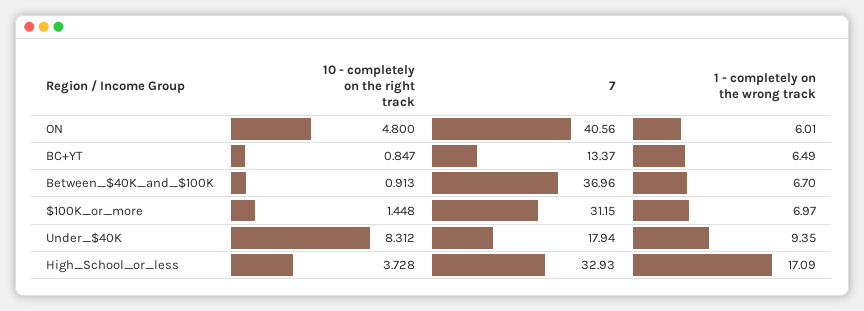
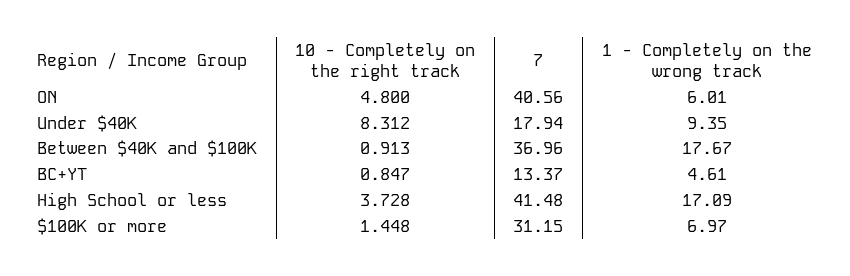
  {
    "10 - completely on the right track": {
      "ON": 4.8,
      "BC+YT": 0.847,
      "Between_$40K_and_$100K": 0.913,
      "$100K_or_more": 1.448,
      "Under_$40K": 8.312,
      "High_School_or_less": 3.728
    },
    "7": {
      "ON": 40.56,
      "BC+YT": 13.37,
      "Between_$40K_and_$100K": 36.96,
      "$100K_or_more": 31.15,
      "Under_$40K": 17.94,
-     "High_School_or_less": 32.93
+     "High_School_or_less": 41.48
    },
    "1 - completely on the wrong track": {
      "ON": 6.01,
-     "BC+YT": 6.49,
+     "BC+YT": 4.61,
-     "Between_$40K_and_$100K": 6.7,
+     "Between_$40K_and_$100K": 17.67,
      "$100K_or_more": 6.97,
      "Under_$40K": 9.35,
      "High_School_or_less": 17.09
    }
  }

